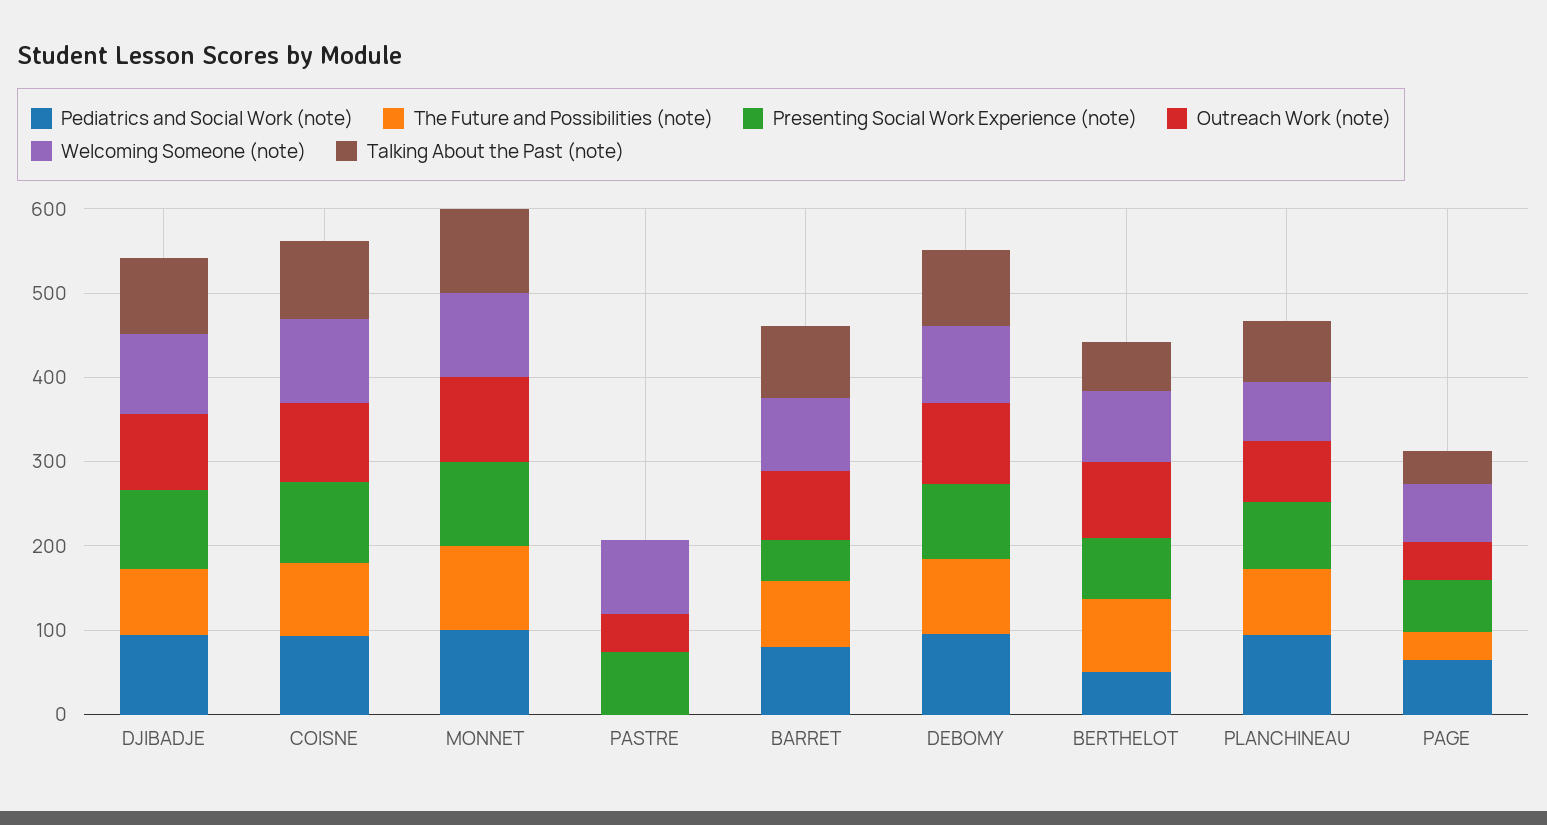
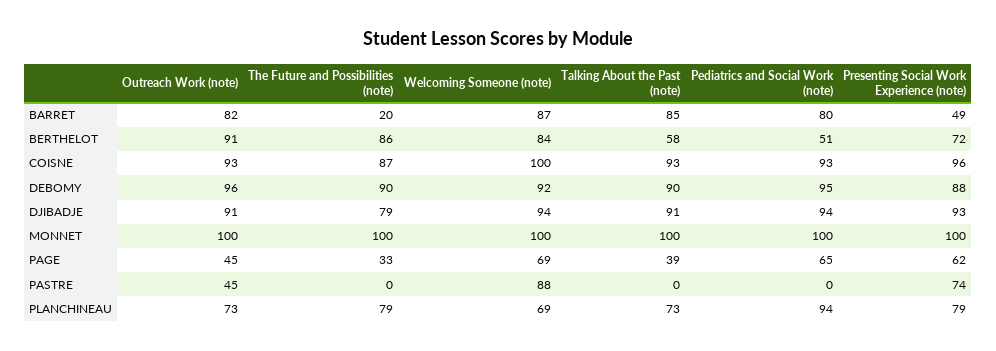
  {
    "Pediatrics and Social Work (note)": {
      "DJIBADJE": 94,
      "COISNE": 93,
      "MONNET": 100,
      "PASTRE": 0,
      "BARRET": 80,
      "DEBOMY": 95,
      "BERTHELOT": 51,
      "PLANCHINEAU": 94,
      "PAGE": 65
    },
    "The Future and Possibilities (note)": {
      "DJIBADJE": 79,
      "COISNE": 87,
      "MONNET": 100,
      "PASTRE": 0,
-     "BARRET": 80,
+     "BARRET": 20,
      "DEBOMY": 90,
      "BERTHELOT": 86,
      "PLANCHINEAU": 79,
      "PAGE": 33
    },
    "Presenting Social Work Experience (note)": {
      "DJIBADJE": 93,
      "COISNE": 96,
      "MONNET": 100,
      "PASTRE": 74,
      "BARRET": 49,
      "DEBOMY": 88,
      "BERTHELOT": 72,
      "PLANCHINEAU": 79,
      "PAGE": 62
    },
    "Outreach Work (note)": {
      "DJIBADJE": 91,
      "COISNE": 93,
      "MONNET": 100,
      "PASTRE": 45,
      "BARRET": 82,
      "DEBOMY": 96,
      "BERTHELOT": 91,
      "PLANCHINEAU": 73,
      "PAGE": 45
    },
    "Welcoming Someone (note)": {
      "DJIBADJE": 94,
      "COISNE": 100,
      "MONNET": 100,
      "PASTRE": 88,
      "BARRET": 87,
      "DEBOMY": 92,
      "BERTHELOT": 84,
      "PLANCHINEAU": 69,
      "PAGE": 69
    },
    "Talking About the Past (note)": {
      "DJIBADJE": 91,
      "COISNE": 93,
      "MONNET": 100,
      "PASTRE": 0,
      "BARRET": 85,
      "DEBOMY": 90,
      "BERTHELOT": 58,
      "PLANCHINEAU": 73,
      "PAGE": 39
    }
  }

